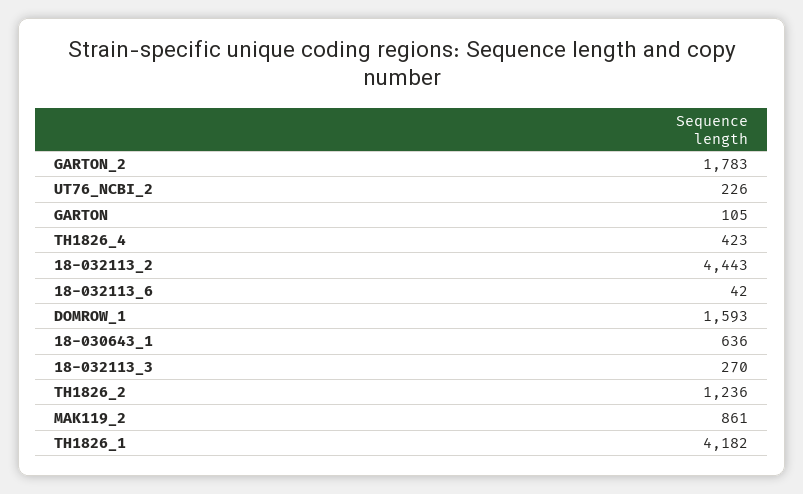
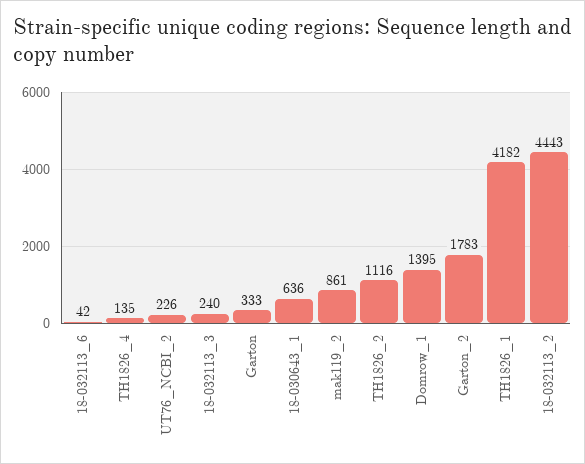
  {
    "GARTON_2": 1783,
    "UT76_NCBI_2": 226,
-   "GARTON": 105,
+   "GARTON": 333,
-   "TH1826_4": 423,
+   "TH1826_4": 135,
    "18-032113_2": 4443,
    "18-032113_6": 42,
-   "DOMROW_1": 1593,
+   "DOMROW_1": 1395,
    "18-030643_1": 636,
-   "18-032113_3": 270,
+   "18-032113_3": 240,
-   "TH1826_2": 1236,
+   "TH1826_2": 1116,
    "MAK119_2": 861,
    "TH1826_1": 4182
  }

